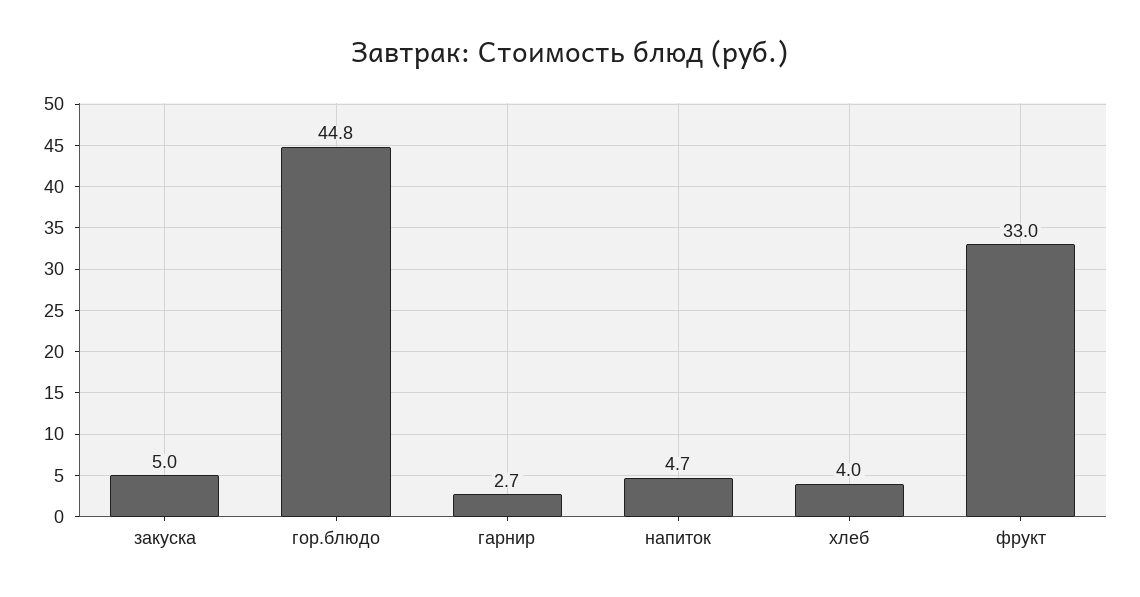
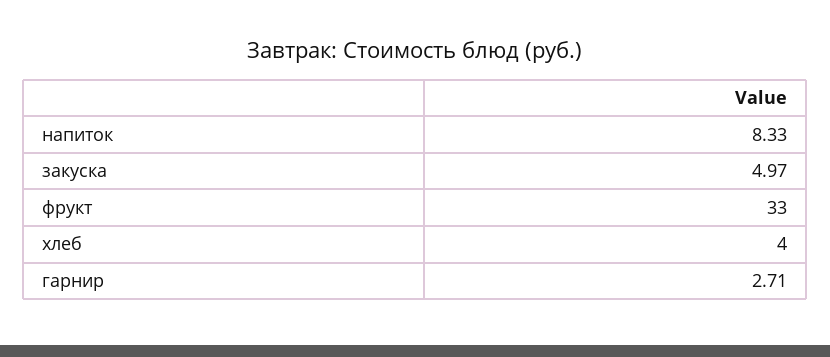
  {
    "закуска": 4.97,
-   "гор.блюдо": 44.8,
    "гарнир": 2.71,
-   "напиток": 4.7,
+   "напиток": 8.33,
    "хлеб": 4,
    "фрукт": 33
  }

